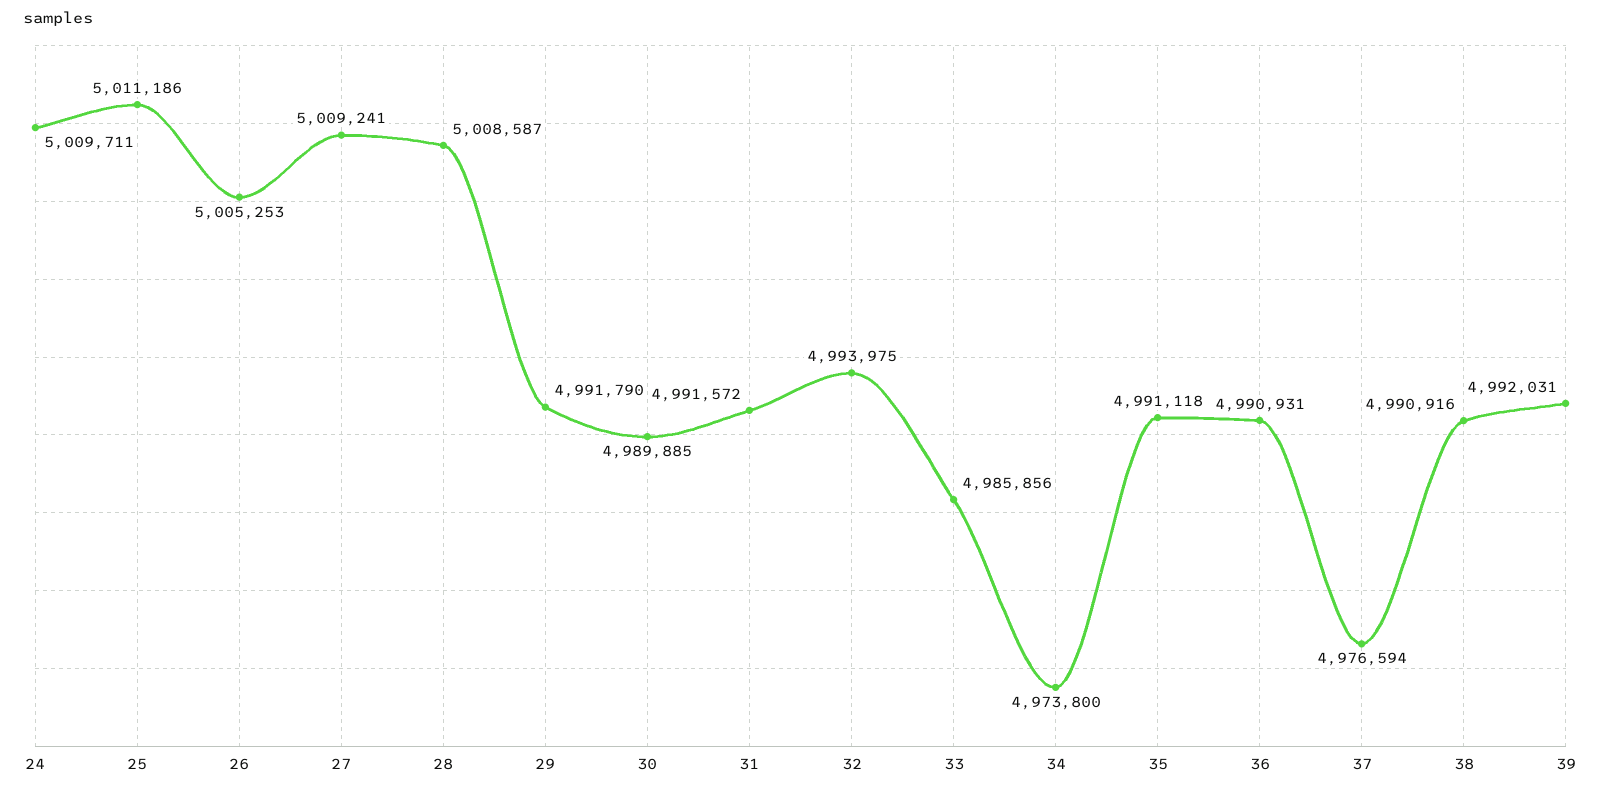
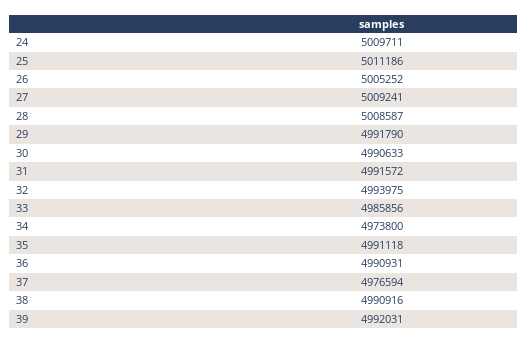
  {
    "24": 5009711,
    "25": 5011186,
-   "26": 5005253,
+   "26": 5005252,
    "27": 5009241,
    "28": 5008587,
    "29": 4991790,
-   "30": 4989885,
+   "30": 4990633,
    "31": 4991572,
    "32": 4993975,
    "33": 4985856,
    "34": 4973800,
    "35": 4991118,
    "36": 4990931,
    "37": 4976594,
    "38": 4990916,
    "39": 4992031
  }

